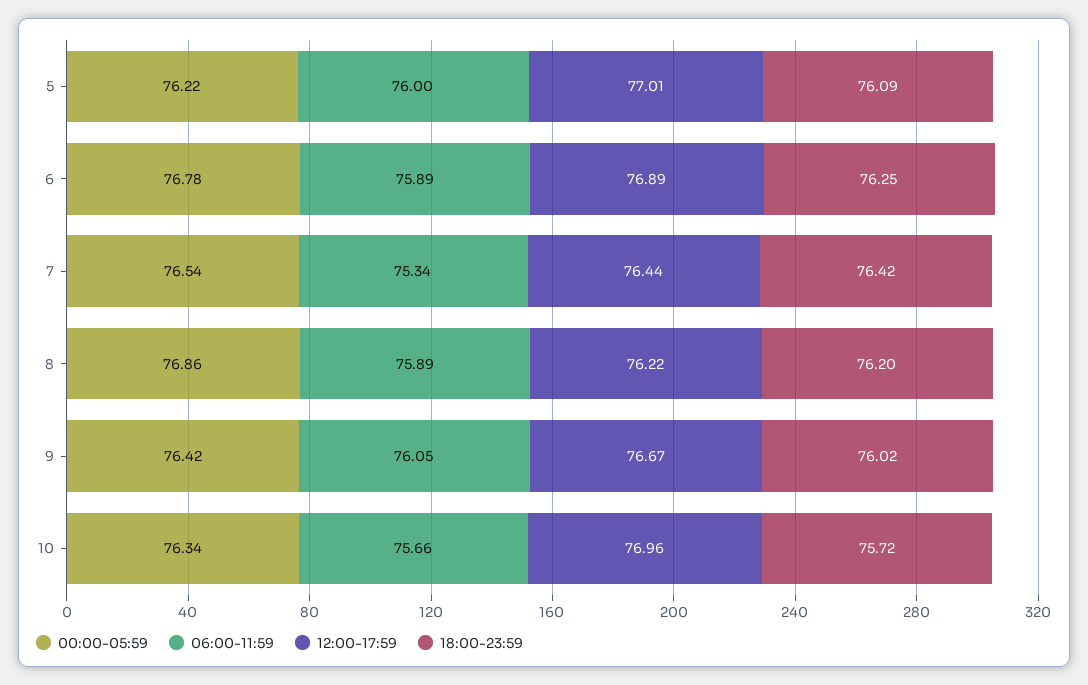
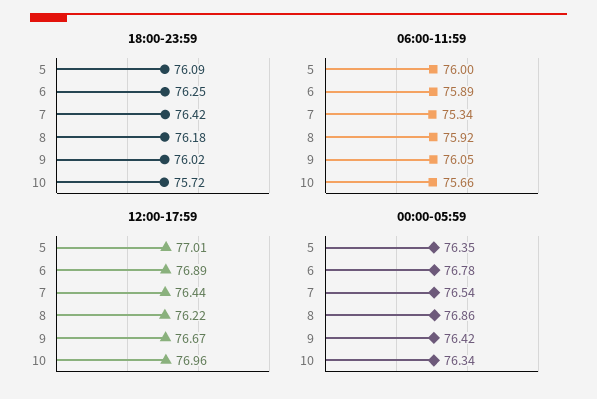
  {
    "00:00-05:59": {
-     "5": 76.22,
+     "5": 76.35,
      "6": 76.78,
      "7": 76.54,
      "8": 76.86,
      "9": 76.42,
      "10": 76.34
    },
    "06:00-11:59": {
      "5": 76,
      "6": 75.89,
      "7": 75.34,
-     "8": 75.89,
+     "8": 75.92,
      "9": 76.05,
      "10": 75.66
    },
    "12:00-17:59": {
      "5": 77.01,
      "6": 76.89,
      "7": 76.44,
      "8": 76.22,
      "9": 76.67,
      "10": 76.96
    },
    "18:00-23:59": {
      "5": 76.09,
      "6": 76.25,
      "7": 76.42,
-     "8": 76.2,
+     "8": 76.18,
      "9": 76.02,
      "10": 75.72
    }
  }

